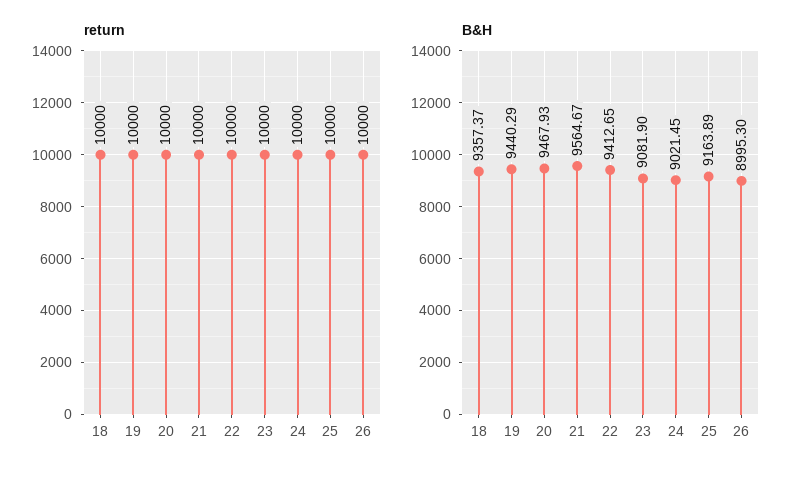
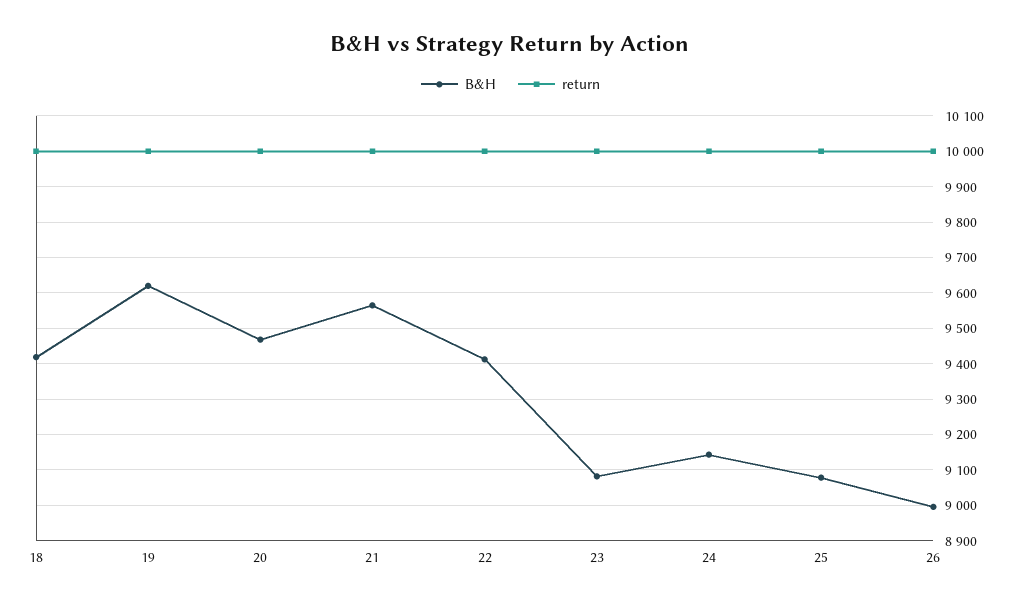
  {
    "return": {
      "18": 10000,
      "19": 10000,
      "20": 10000,
      "21": 10000,
      "22": 10000,
      "23": 10000,
      "24": 10000,
      "25": 10000,
      "26": 10000
    },
    "B&H": {
-     "18": 9357.37,
+     "18": 9420,
-     "19": 9440.29,
+     "19": 9620,
      "20": 9467.93,
      "21": 9564.67,
      "22": 9412.65,
      "23": 9081.9,
-     "24": 9021.45,
+     "24": 9140,
-     "25": 9163.89,
+     "25": 9080,
      "26": 8995.3
    }
  }

